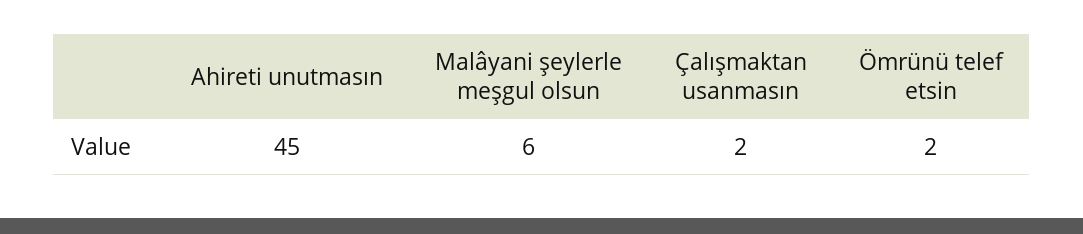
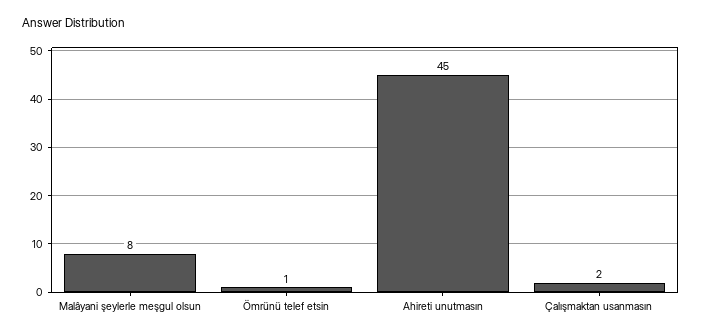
  {
    "Ahireti unutmasın": 45,
-   "Malâyani şeylerle meşgul olsun": 6,
+   "Malâyani şeylerle meşgul olsun": 8,
    "Çalışmaktan usanmasın": 2,
-   "Ömrünü telef etsin": 2
+   "Ömrünü telef etsin": 1
  }

